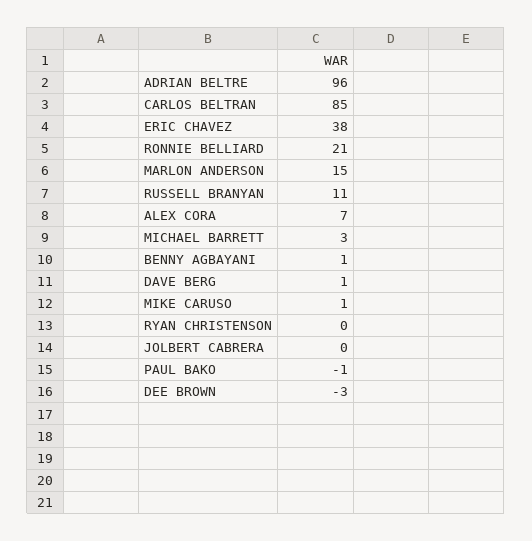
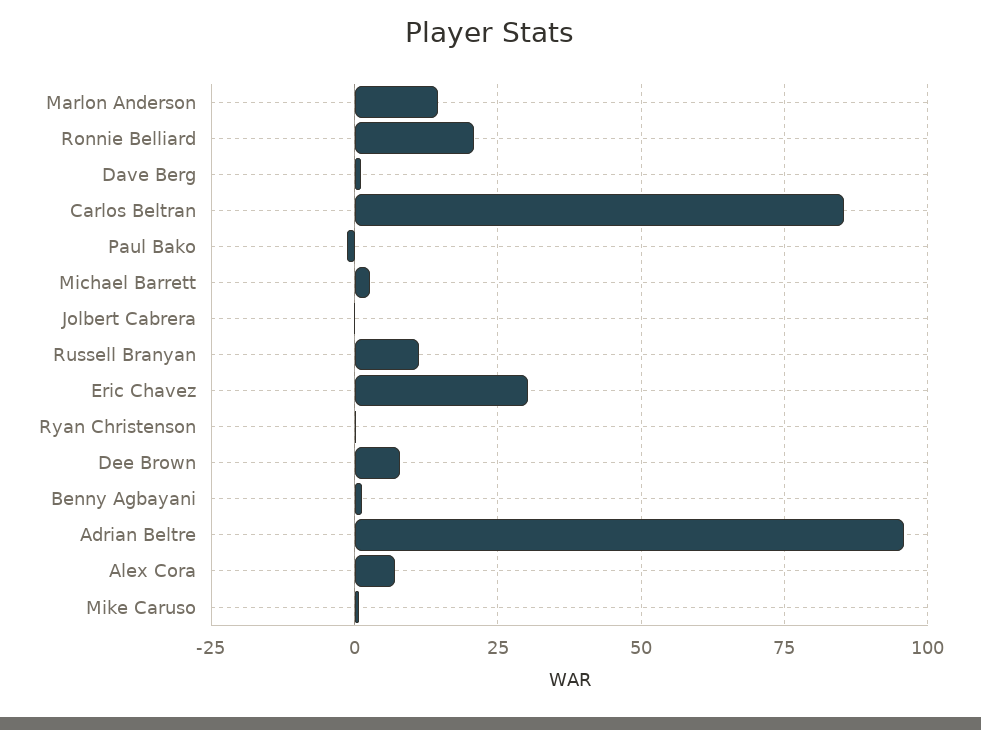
  {
    "ADRIAN BELTRE": 96,
    "CARLOS BELTRAN": 85,
-   "ERIC CHAVEZ": 38,
+   "ERIC CHAVEZ": 30,
    "RONNIE BELLIARD": 21,
    "MARLON ANDERSON": 15,
    "RUSSELL BRANYAN": 11,
    "ALEX CORA": 7,
    "MICHAEL BARRETT": 3,
    "BENNY AGBAYANI": 1,
    "DAVE BERG": 1,
    "MIKE CARUSO": 1,
    "RYAN CHRISTENSON": 0,
    "JOLBERT CABRERA": 0,
    "PAUL BAKO": -1,
-   "DEE BROWN": -3
+   "DEE BROWN": 7.5
  }

